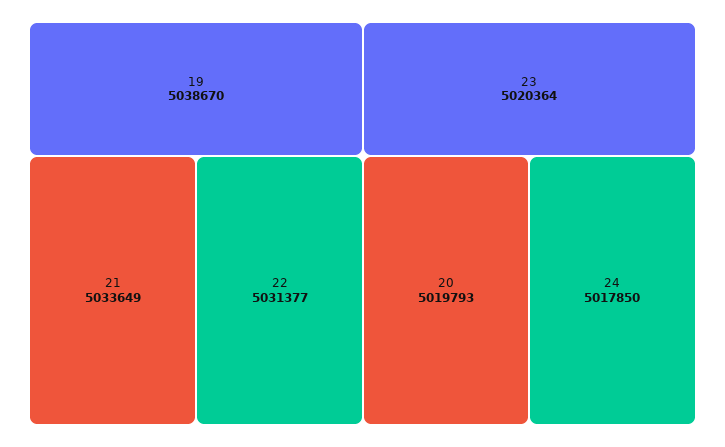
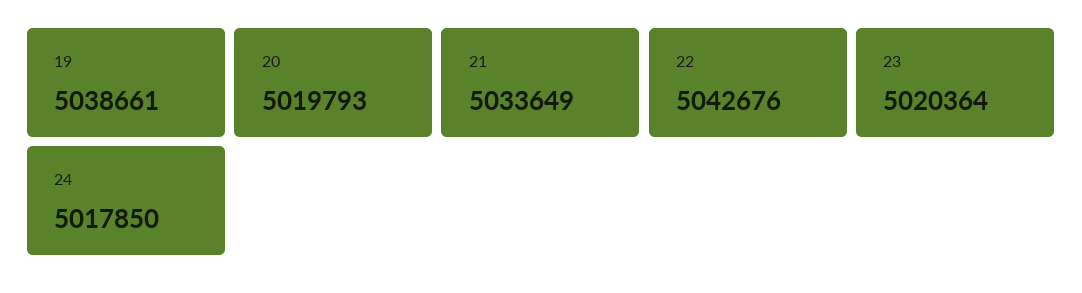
  {
-   "19": 5038670,
+   "19": 5038661,
    "21": 5033649,
-   "22": 5031377,
+   "22": 5042676,
    "23": 5020364,
    "20": 5019793,
    "24": 5017850
  }

